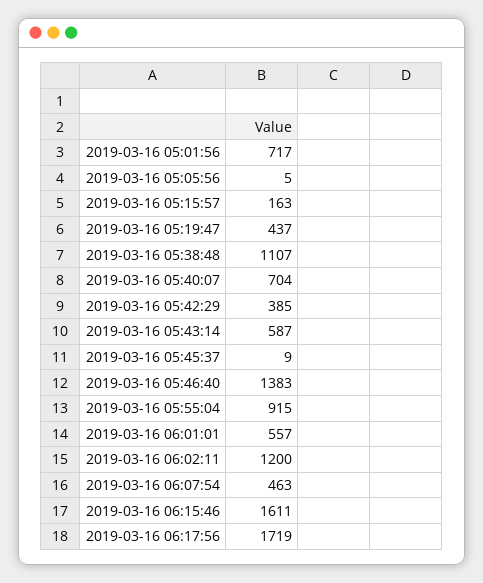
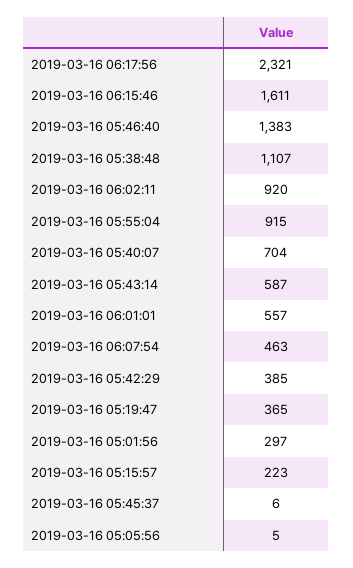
  {
-   "2019-03-16 05:01:56": 717,
+   "2019-03-16 05:01:56": 297,
    "2019-03-16 05:05:56": 5,
-   "2019-03-16 05:15:57": 163,
+   "2019-03-16 05:15:57": 223,
-   "2019-03-16 05:19:47": 437,
+   "2019-03-16 05:19:47": 365,
    "2019-03-16 05:38:48": 1107,
    "2019-03-16 05:40:07": 704,
    "2019-03-16 05:42:29": 385,
    "2019-03-16 05:43:14": 587,
-   "2019-03-16 05:45:37": 9,
+   "2019-03-16 05:45:37": 6,
    "2019-03-16 05:46:40": 1383,
    "2019-03-16 05:55:04": 915,
    "2019-03-16 06:01:01": 557,
-   "2019-03-16 06:02:11": 1200,
+   "2019-03-16 06:02:11": 920,
    "2019-03-16 06:07:54": 463,
    "2019-03-16 06:15:46": 1611,
-   "2019-03-16 06:17:56": 1719
+   "2019-03-16 06:17:56": 2321
  }

